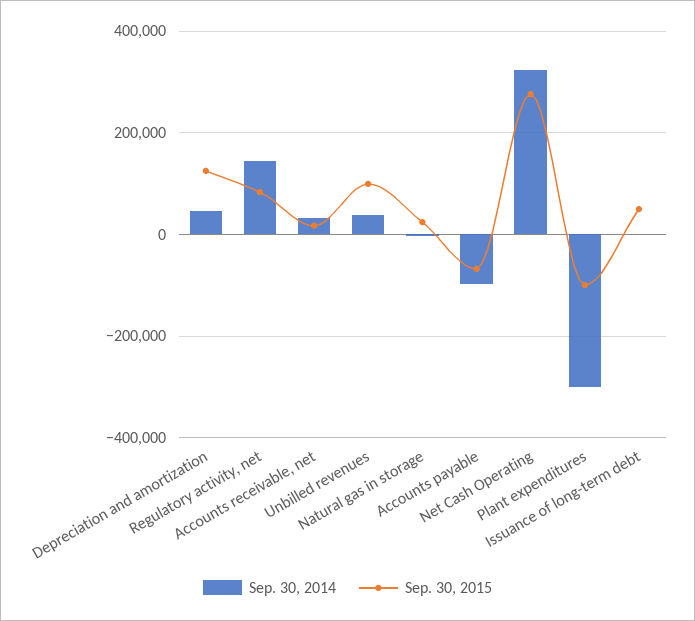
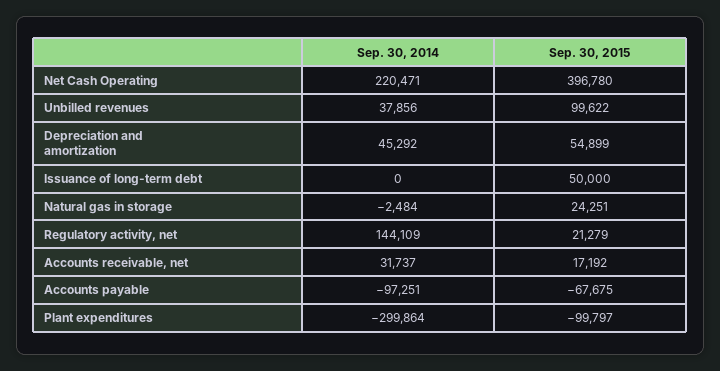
  {
    "Sep. 30, 2014": {
      "Depreciation and amortization": 45292,
      "Regulatory activity, net": 144109,
      "Accounts receivable, net": 31737,
      "Unbilled revenues": 37856,
      "Natural gas in storage": -2484,
      "Accounts payable": -97251,
-     "Net Cash Operating": 320000,
+     "Net Cash Operating": 220471,
      "Plant expenditures": -299864,
      "Issuance of long-term debt": 0
    },
    "Sep. 30, 2015": {
-     "Depreciation and amortization": 120000,
+     "Depreciation and amortization": 54899,
-     "Regulatory activity, net": 80000,
+     "Regulatory activity, net": 21279,
      "Accounts receivable, net": 17192,
      "Unbilled revenues": 99622,
      "Natural gas in storage": 24251,
      "Accounts payable": -67675,
-     "Net Cash Operating": 280000,
+     "Net Cash Operating": 396780,
      "Plant expenditures": -99797,
      "Issuance of long-term debt": 50000
    }
  }

